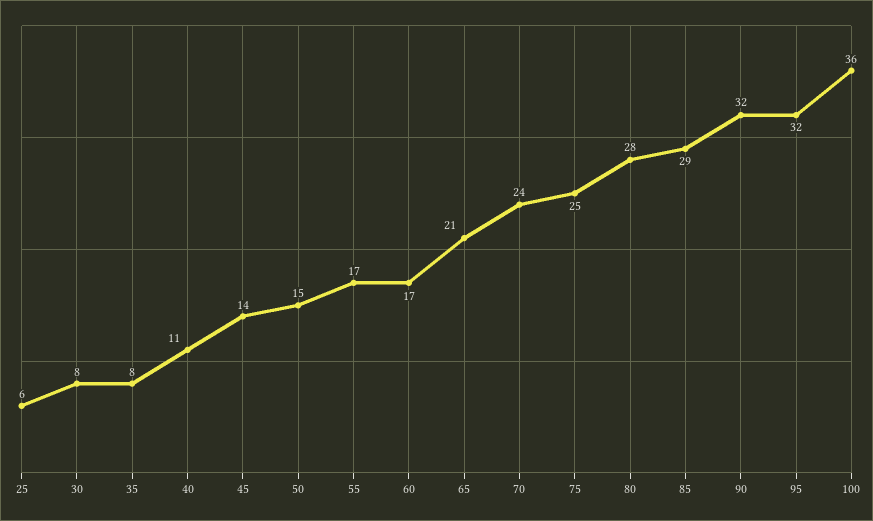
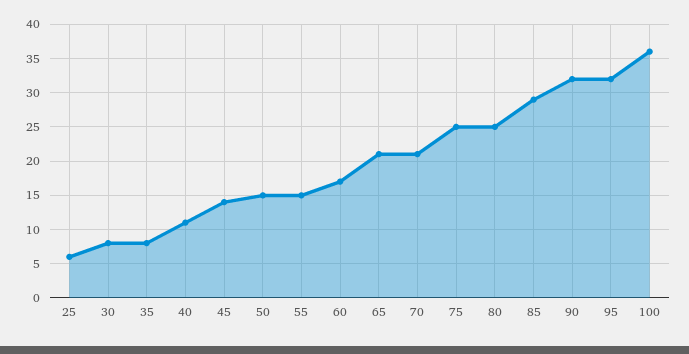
  {
    "25": 6,
    "30": 8,
    "35": 8,
    "40": 11,
    "45": 14,
    "50": 15,
-   "55": 17,
+   "55": 15,
    "60": 17,
    "65": 21,
-   "70": 24,
+   "70": 21,
    "75": 25,
-   "80": 28,
+   "80": 25,
    "85": 29,
    "90": 32,
    "95": 32,
    "100": 36
  }

